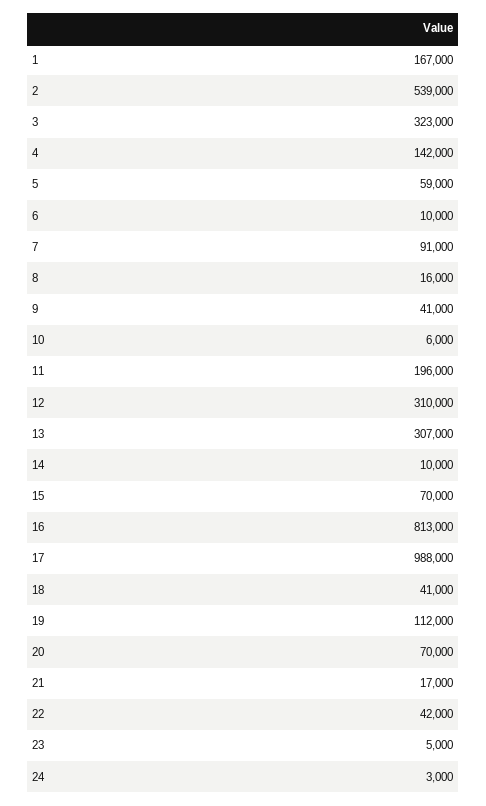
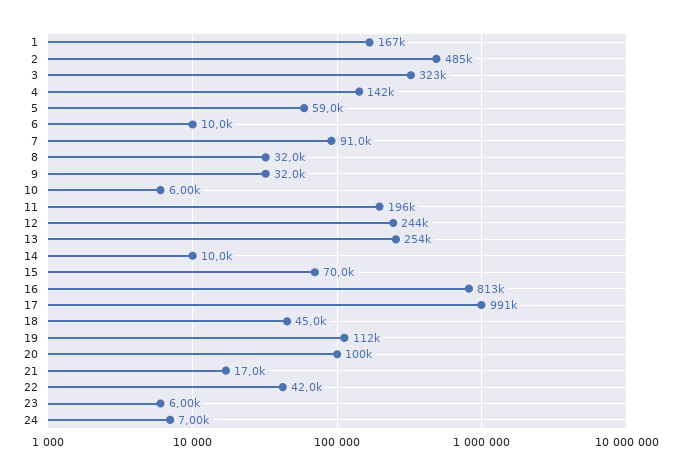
  {
    "1": 167000,
-   "2": 539000,
+   "2": 485000,
    "3": 323000,
    "4": 142000,
    "5": 59000,
    "6": 10000,
    "7": 91000,
-   "8": 16000,
+   "8": 32000,
-   "9": 41000,
+   "9": 32000,
    "10": 6000,
    "11": 196000,
-   "12": 310000,
+   "12": 244000,
-   "13": 307000,
+   "13": 254000,
    "14": 10000,
    "15": 70000,
    "16": 813000,
-   "17": 988000,
+   "17": 991000,
-   "18": 41000,
+   "18": 45000,
    "19": 112000,
-   "20": 70000,
+   "20": 100000,
    "21": 17000,
    "22": 42000,
-   "23": 5000,
+   "23": 6000,
-   "24": 3000
+   "24": 7000
  }

